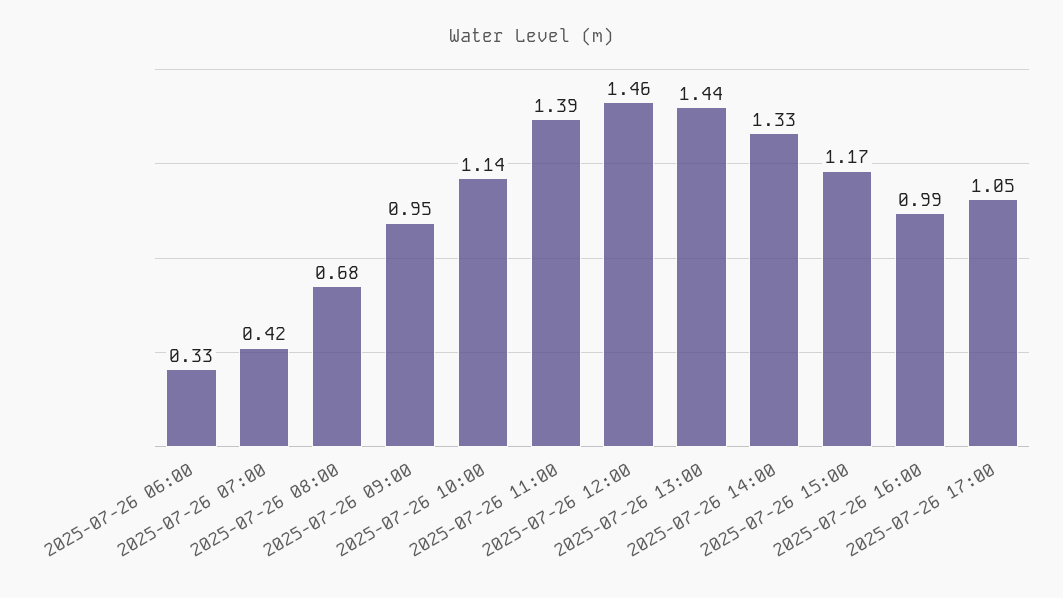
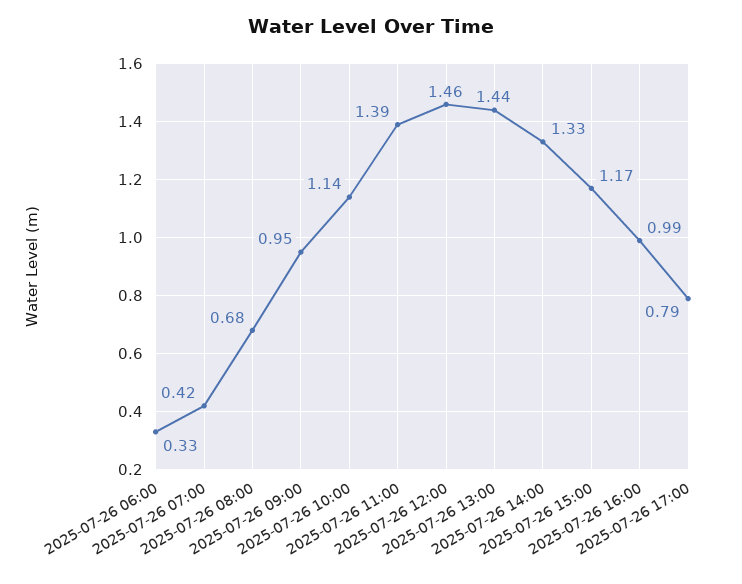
  {
    "2025-07-26 06:00": 0.33,
    "2025-07-26 07:00": 0.42,
    "2025-07-26 08:00": 0.68,
    "2025-07-26 09:00": 0.95,
    "2025-07-26 10:00": 1.14,
    "2025-07-26 11:00": 1.39,
    "2025-07-26 12:00": 1.46,
    "2025-07-26 13:00": 1.44,
    "2025-07-26 14:00": 1.33,
    "2025-07-26 15:00": 1.17,
    "2025-07-26 16:00": 0.99,
-   "2025-07-26 17:00": 1.05
+   "2025-07-26 17:00": 0.79
  }

